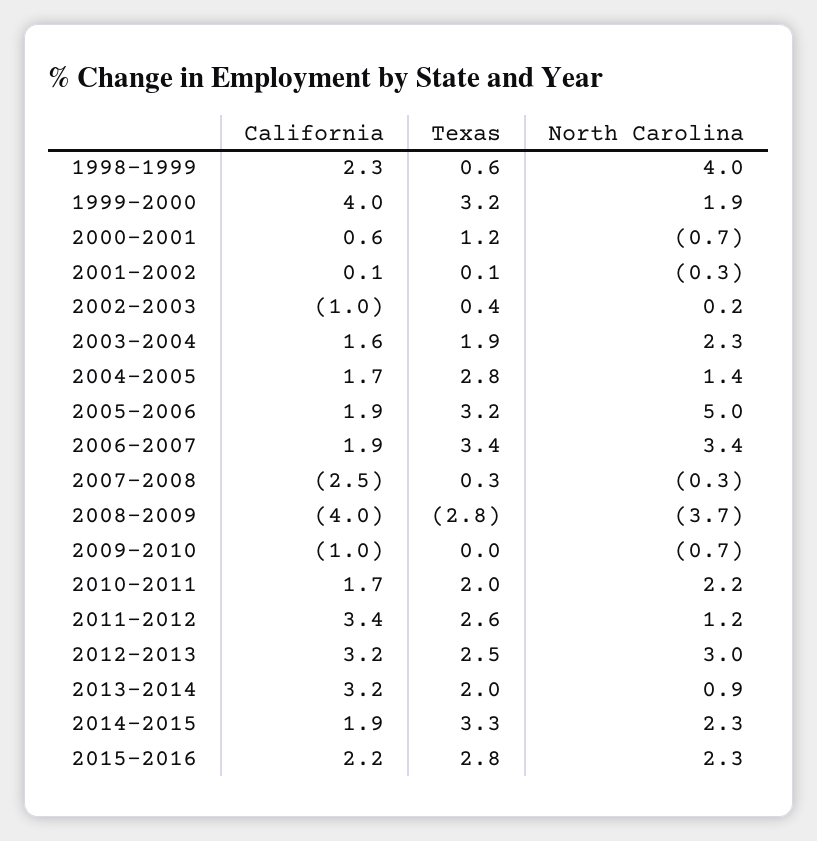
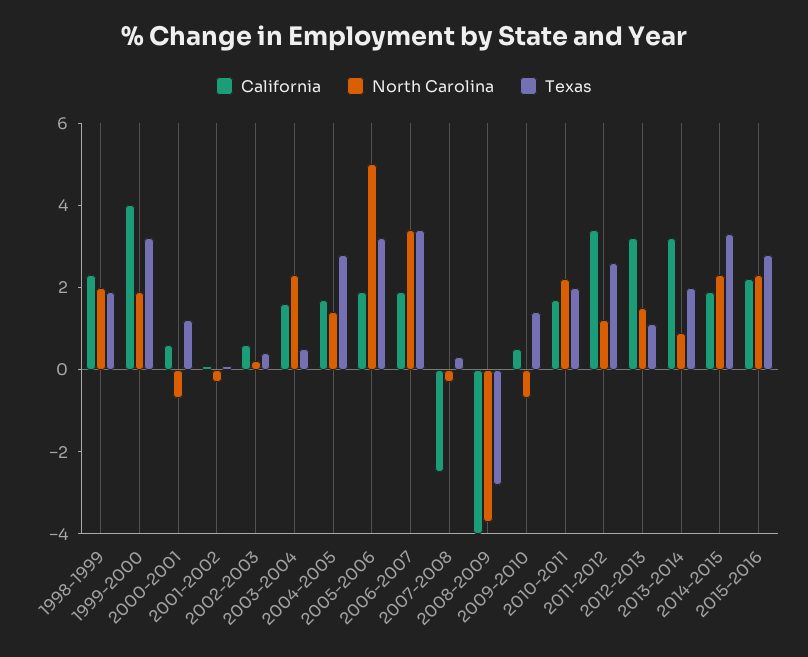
  {
    "California": {
      "1998-1999": 2.3,
      "1999-2000": 4,
      "2000-2001": 0.6,
      "2001-2002": 0.1,
-     "2002-2003": -1,
+     "2002-2003": 0.5,
      "2003-2004": 1.6,
      "2004-2005": 1.7,
      "2005-2006": 1.9,
      "2006-2007": 1.9,
      "2007-2008": -2.5,
      "2008-2009": -4,
-     "2009-2010": -1,
+     "2009-2010": 0.5,
      "2010-2011": 1.7,
      "2011-2012": 3.4,
      "2012-2013": 3.2,
      "2013-2014": 3.2,
      "2014-2015": 1.9,
      "2015-2016": 2.2
    },
    "Texas": {
-     "1998-1999": 0.6,
+     "1998-1999": 2,
      "1999-2000": 3.2,
      "2000-2001": 1.2,
      "2001-2002": 0.1,
      "2002-2003": 0.4,
-     "2003-2004": 1.9,
+     "2003-2004": 0.5,
      "2004-2005": 2.8,
      "2005-2006": 3.2,
      "2006-2007": 3.4,
      "2007-2008": 0.3,
      "2008-2009": -2.8,
-     "2009-2010": 0,
+     "2009-2010": 1.5,
      "2010-2011": 2,
      "2011-2012": 2.6,
-     "2012-2013": 2.5,
+     "2012-2013": 1,
      "2013-2014": 2,
      "2014-2015": 3.3,
      "2015-2016": 2.8
    },
    "North Carolina": {
-     "1998-1999": 4,
+     "1998-1999": 2,
      "1999-2000": 1.9,
      "2000-2001": -0.7,
      "2001-2002": -0.3,
      "2002-2003": 0.2,
      "2003-2004": 2.3,
      "2004-2005": 1.4,
      "2005-2006": 5,
      "2006-2007": 3.4,
      "2007-2008": -0.3,
      "2008-2009": -3.7,
      "2009-2010": -0.7,
      "2010-2011": 2.2,
      "2011-2012": 1.2,
-     "2012-2013": 3,
+     "2012-2013": 1.5,
      "2013-2014": 0.9,
      "2014-2015": 2.3,
      "2015-2016": 2.3
    }
  }

